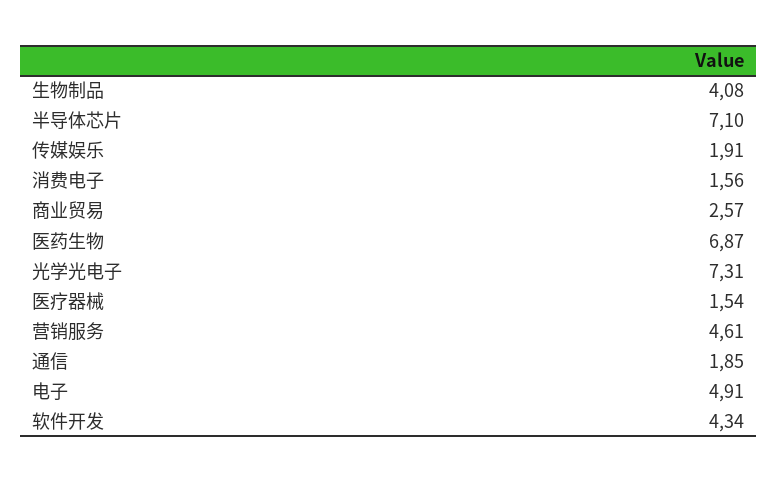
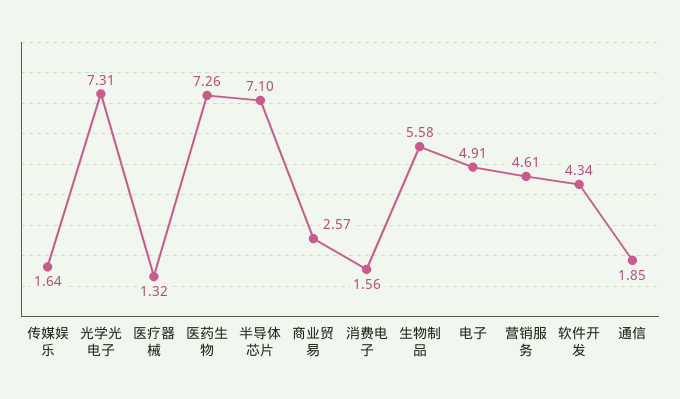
  {
-   "生物制品": 4.08,
+   "生物制品": 5.58,
    "半导体芯片": 7.1,
-   "传媒娱乐": 1.91,
+   "传媒娱乐": 1.64,
    "消费电子": 1.56,
    "商业贸易": 2.57,
-   "医药生物": 6.87,
+   "医药生物": 7.26,
    "光学光电子": 7.31,
-   "医疗器械": 1.54,
+   "医疗器械": 1.32,
    "营销服务": 4.61,
    "通信": 1.85,
    "电子": 4.91,
    "软件开发": 4.34
  }

